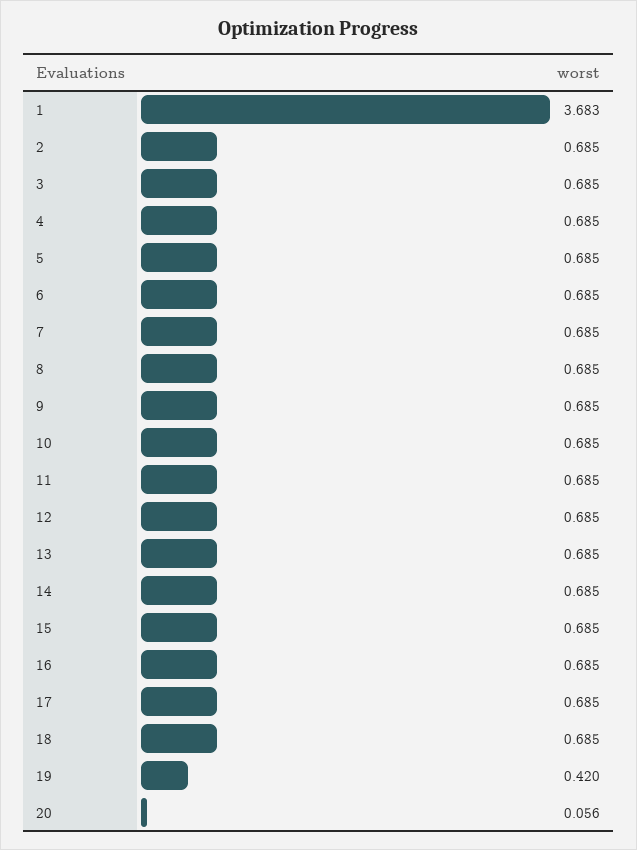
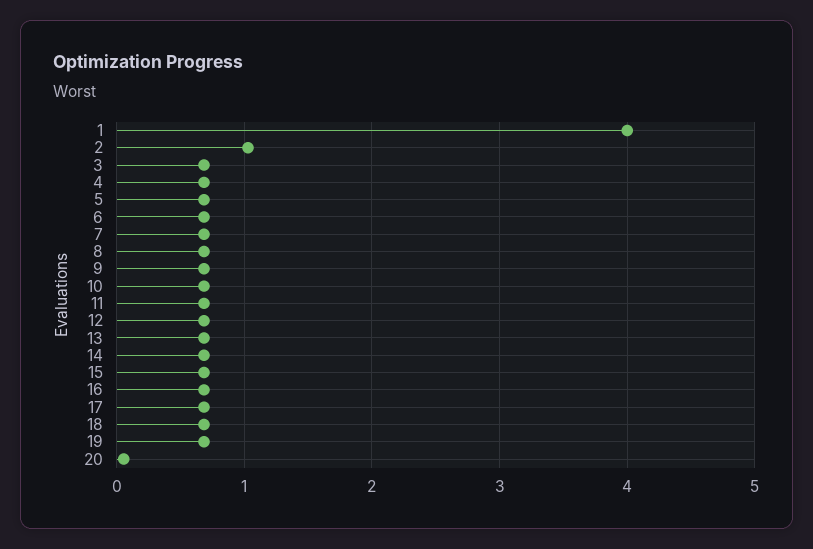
  {
-   "1": 3.683,
+   "1": 4,
-   "2": 0.685,
+   "2": 1,
    "3": 0.685,
    "4": 0.685,
    "5": 0.685,
    "6": 0.685,
    "7": 0.685,
    "8": 0.685,
    "9": 0.685,
    "10": 0.685,
    "11": 0.685,
    "12": 0.685,
    "13": 0.685,
    "14": 0.685,
    "15": 0.685,
    "16": 0.685,
    "17": 0.685,
    "18": 0.685,
-   "19": 0.42,
+   "19": 0.7,
    "20": 0.056
  }

